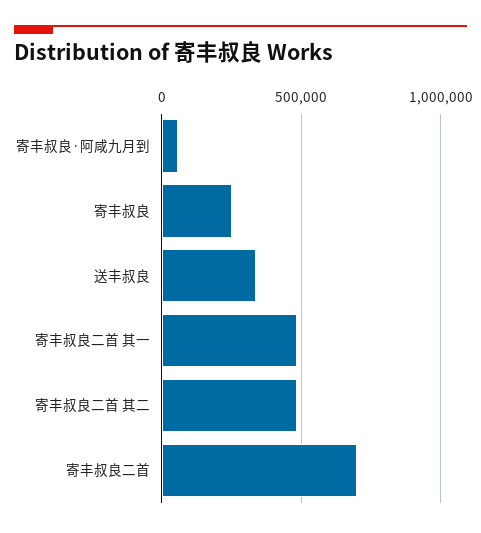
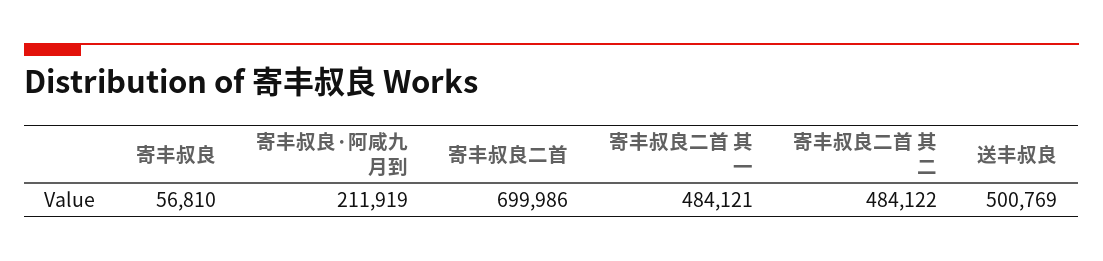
  {
-   "寄丰叔良·阿咸九月到": 50000,
+   "寄丰叔良·阿咸九月到": 211919,
-   "寄丰叔良": 250000,
+   "寄丰叔良": 56810,
-   "送丰叔良": 350000,
+   "送丰叔良": 500769,
    "寄丰叔良二首 其一": 484121,
    "寄丰叔良二首 其二": 484122,
    "寄丰叔良二首": 699986
  }

